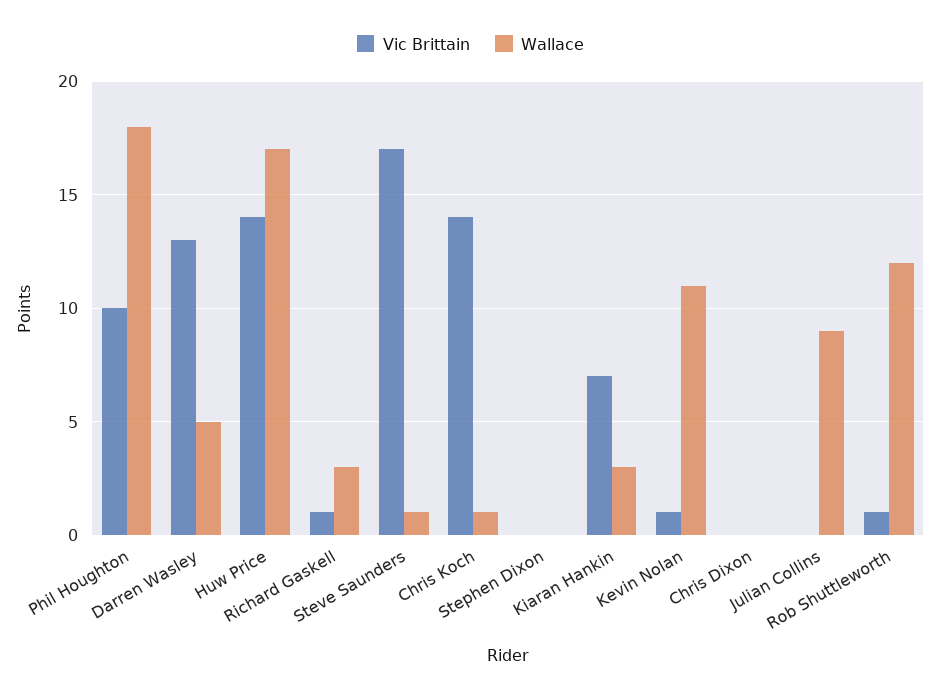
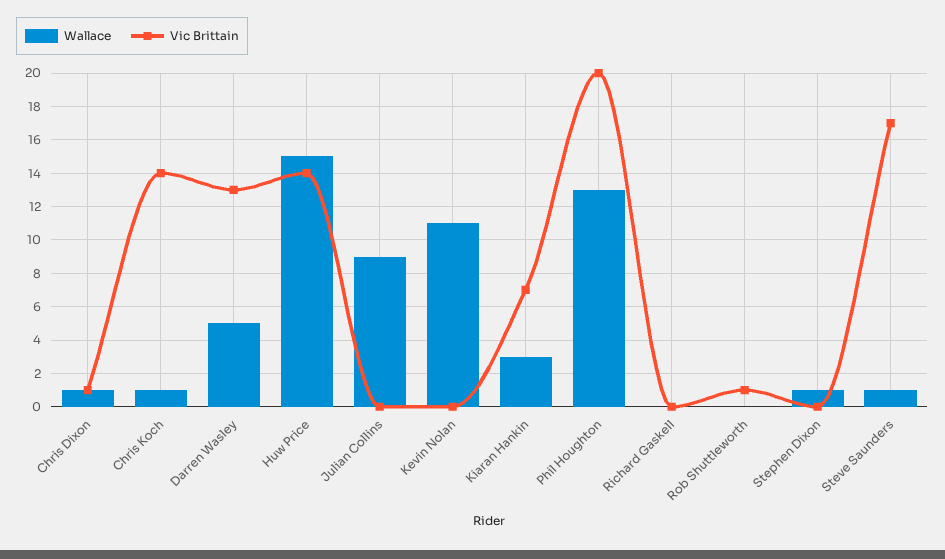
  {
    "Vic Brittain": {
-     "Phil Houghton": 10,
+     "Phil Houghton": 20,
      "Darren Wasley": 13,
      "Huw Price": 14,
-     "Richard Gaskell": 1,
+     "Richard Gaskell": 0,
      "Steve Saunders": 17,
      "Chris Koch": 14,
      "Stephen Dixon": 0,
      "Kiaran Hankin": 7,
-     "Kevin Nolan": 1,
+     "Kevin Nolan": 0,
-     "Chris Dixon": 0,
+     "Chris Dixon": 1,
      "Julian Collins": 0,
      "Rob Shuttleworth": 1
    },
    "Wallace": {
-     "Phil Houghton": 18,
+     "Phil Houghton": 13,
      "Darren Wasley": 5,
-     "Huw Price": 17,
+     "Huw Price": 15,
-     "Richard Gaskell": 3,
+     "Richard Gaskell": 0,
      "Steve Saunders": 1,
      "Chris Koch": 1,
-     "Stephen Dixon": 0,
+     "Stephen Dixon": 1,
      "Kiaran Hankin": 3,
      "Kevin Nolan": 11,
-     "Chris Dixon": 0,
+     "Chris Dixon": 1,
      "Julian Collins": 9,
-     "Rob Shuttleworth": 12
+     "Rob Shuttleworth": 0
    }
  }

